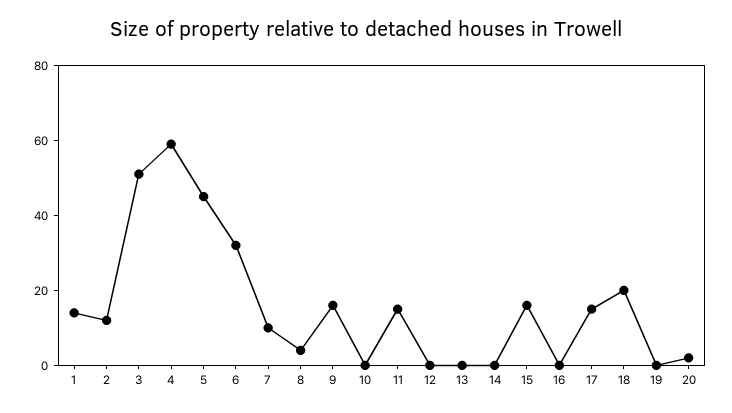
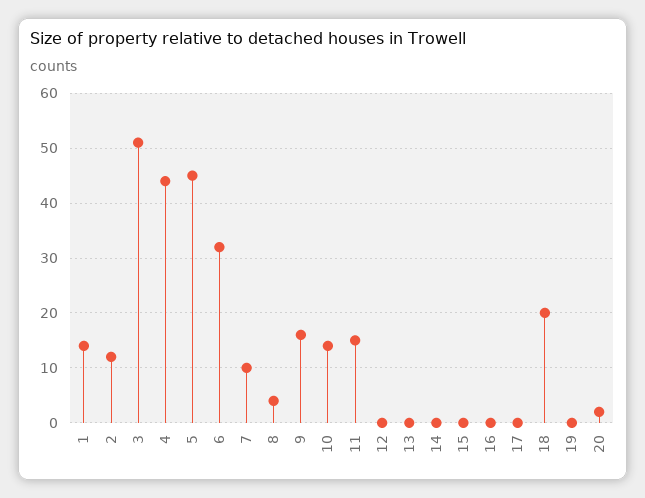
  {
    "1": 15,
    "2": 10,
    "3": 50,
-   "4": 60,
+   "4": 45,
    "5": 45,
    "6": 30,
    "7": 10,
    "8": 5,
    "9": 15,
-   "10": 0,
+   "10": 15,
    "11": 15,
    "12": 0,
    "13": 0,
    "14": 0,
-   "15": 15,
+   "15": 0,
    "16": 0,
-   "17": 15,
+   "17": 0,
    "18": 20,
    "19": 0,
    "20": 0
  }

